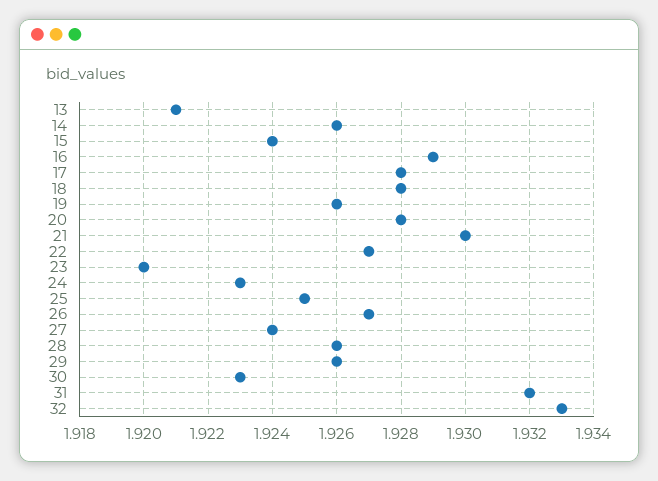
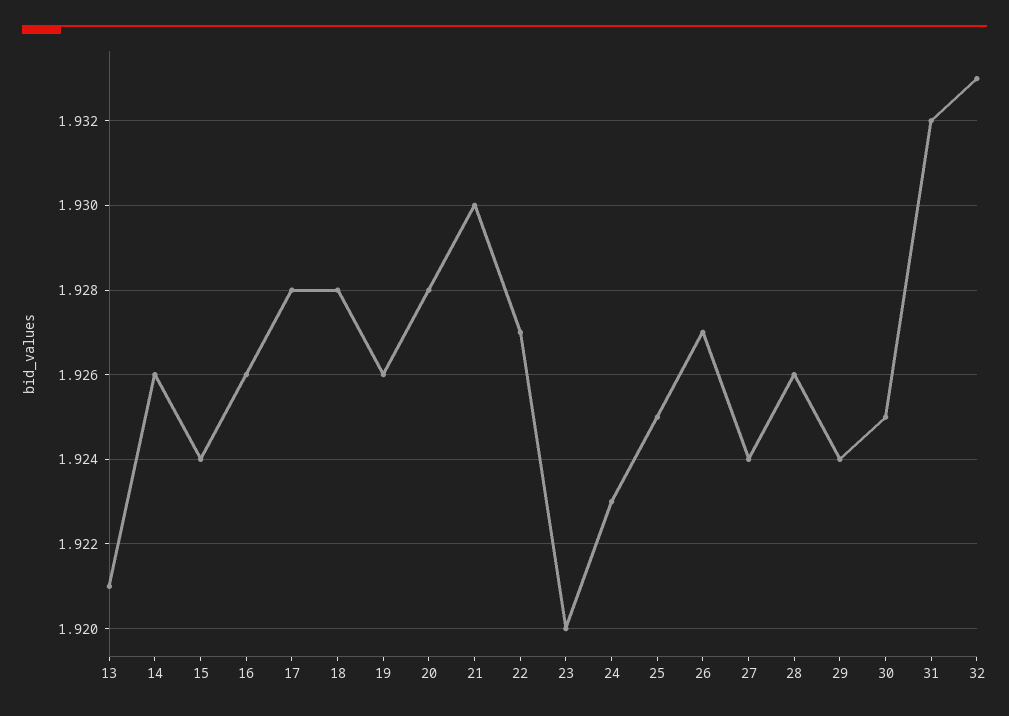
  {
    "13": 1.921,
    "14": 1.926,
    "15": 1.924,
-   "16": 1.929,
+   "16": 1.926,
    "17": 1.928,
    "18": 1.928,
    "19": 1.926,
    "20": 1.928,
    "21": 1.93,
    "22": 1.927,
    "23": 1.92,
    "24": 1.923,
    "25": 1.925,
    "26": 1.927,
    "27": 1.924,
    "28": 1.926,
-   "29": 1.926,
+   "29": 1.924,
-   "30": 1.923,
+   "30": 1.925,
    "31": 1.932,
    "32": 1.933
  }

